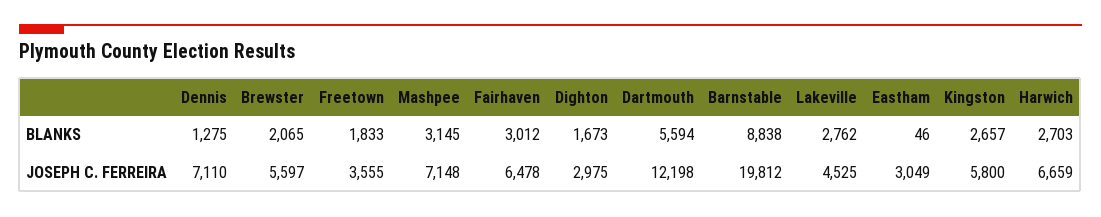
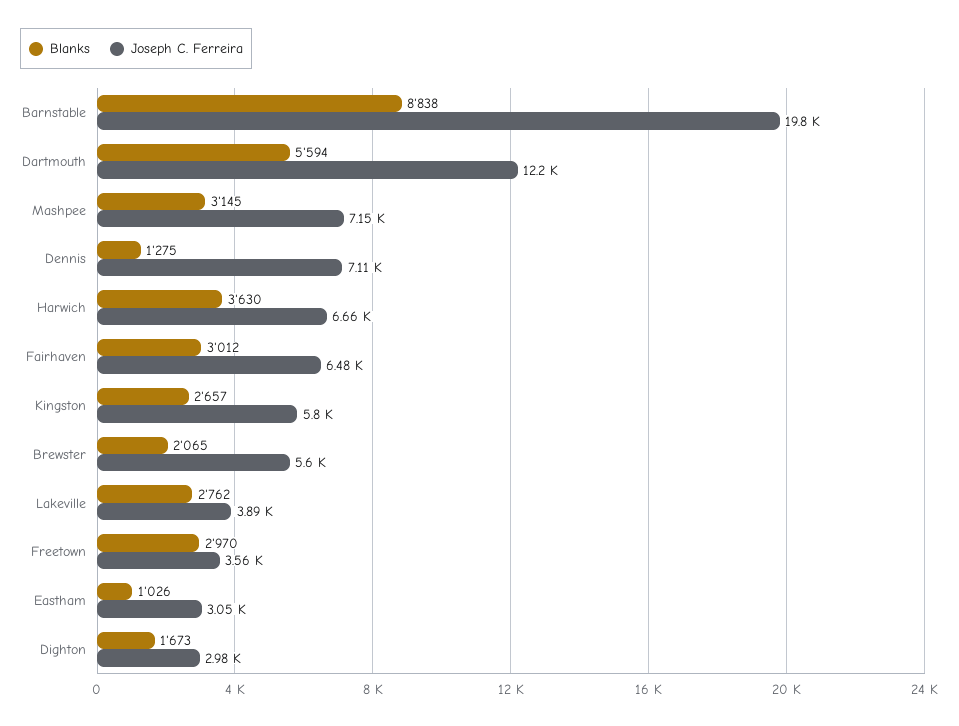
  {
    "BLANKS": {
      "Dennis": 1275,
      "Brewster": 2065,
-     "Freetown": 1833,
+     "Freetown": 2970,
      "Mashpee": 3145,
      "Fairhaven": 3012,
      "Dighton": 1673,
      "Dartmouth": 5594,
      "Barnstable": 8838,
      "Lakeville": 2762,
-     "Eastham": 46,
+     "Eastham": 1026,
      "Kingston": 2657,
-     "Harwich": 2703
+     "Harwich": 3630
    },
    "JOSEPH C. FERREIRA": {
      "Dennis": 7110,
      "Brewster": 5597,
      "Freetown": 3555,
      "Mashpee": 7148,
      "Fairhaven": 6478,
      "Dighton": 2975,
      "Dartmouth": 12198,
      "Barnstable": 19812,
-     "Lakeville": 4525,
+     "Lakeville": 3890,
      "Eastham": 3049,
      "Kingston": 5800,
      "Harwich": 6659
    }
  }

